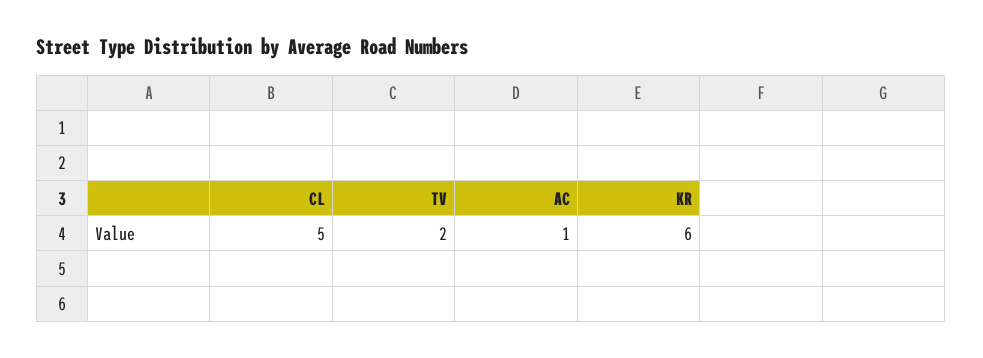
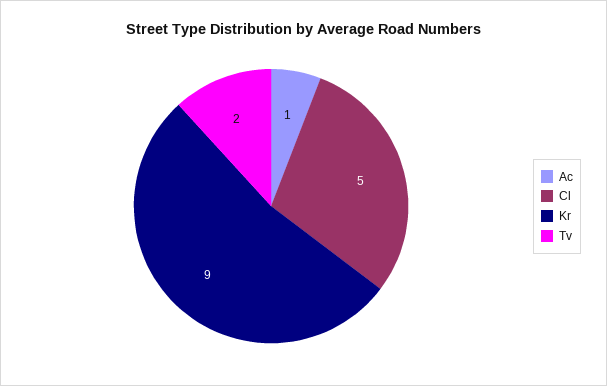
  {
    "CL": 5,
    "TV": 2,
    "AC": 1,
-   "KR": 6
+   "KR": 9
  }

